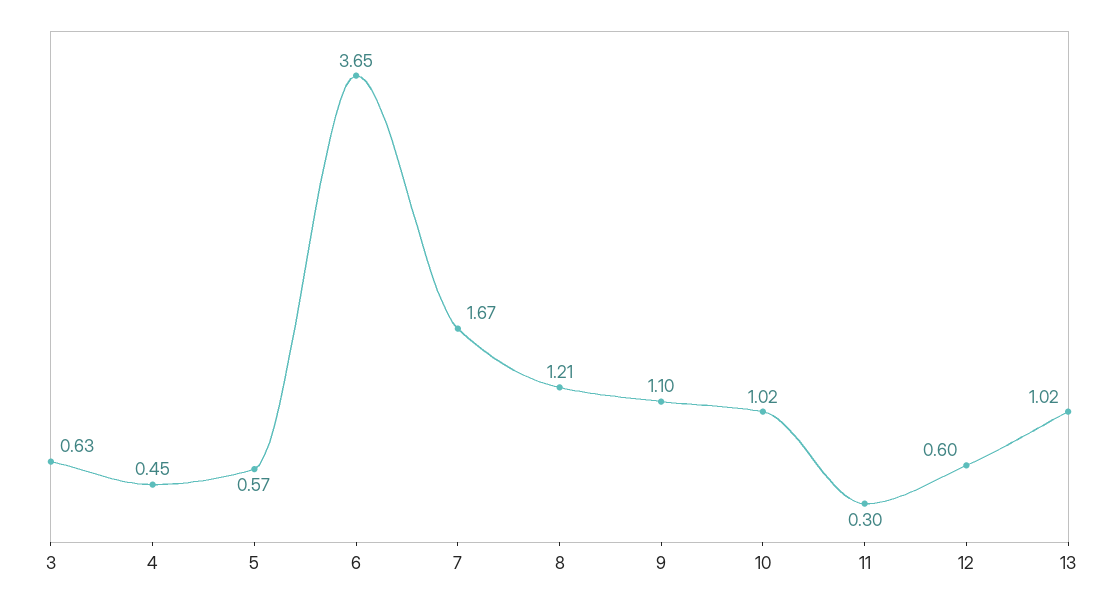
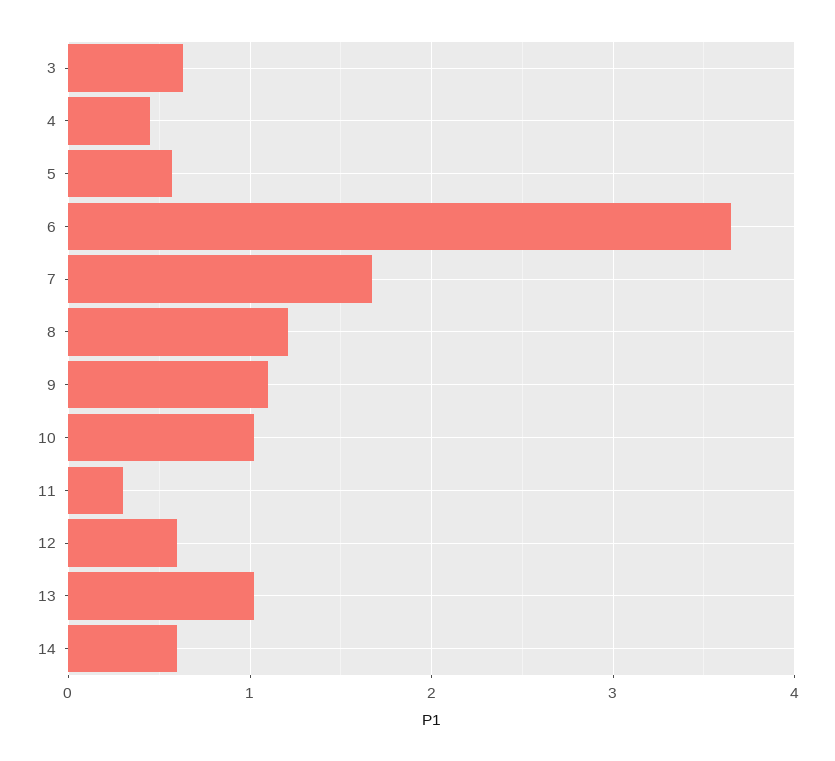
  {
    "3": 0.63,
    "4": 0.45,
    "5": 0.57,
    "6": 3.65,
    "7": 1.67,
    "8": 1.21,
    "9": 1.1,
    "10": 1.02,
    "11": 0.3,
    "12": 0.6,
-   "13": 1.02
+   "13": 1.02,
+   "14": 0.6
  }

